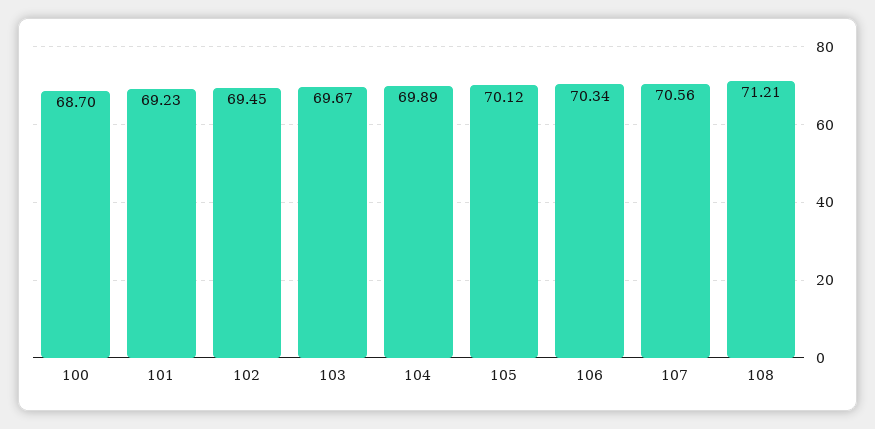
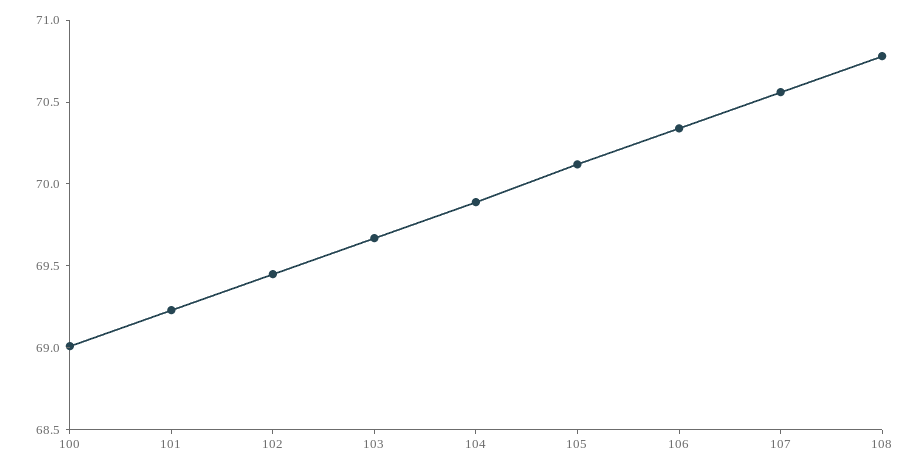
  {
-   "100": 68.7,
+   "100": 69,
    "101": 69.23,
    "102": 69.45,
    "103": 69.67,
    "104": 69.89,
    "105": 70.12,
    "106": 70.34,
    "107": 70.56,
-   "108": 71.21
+   "108": 70.8
  }

